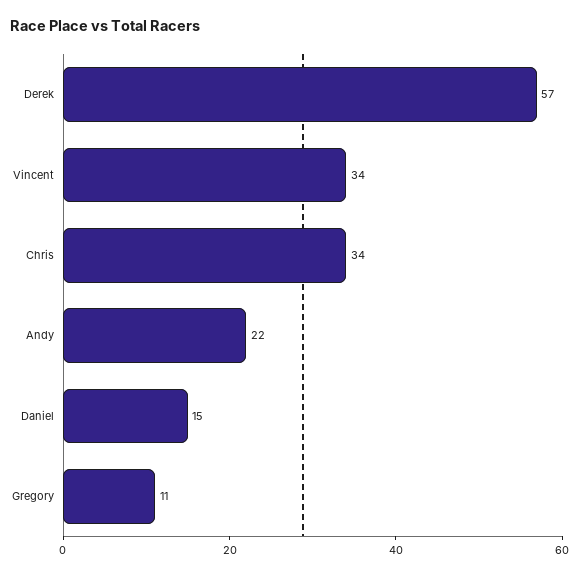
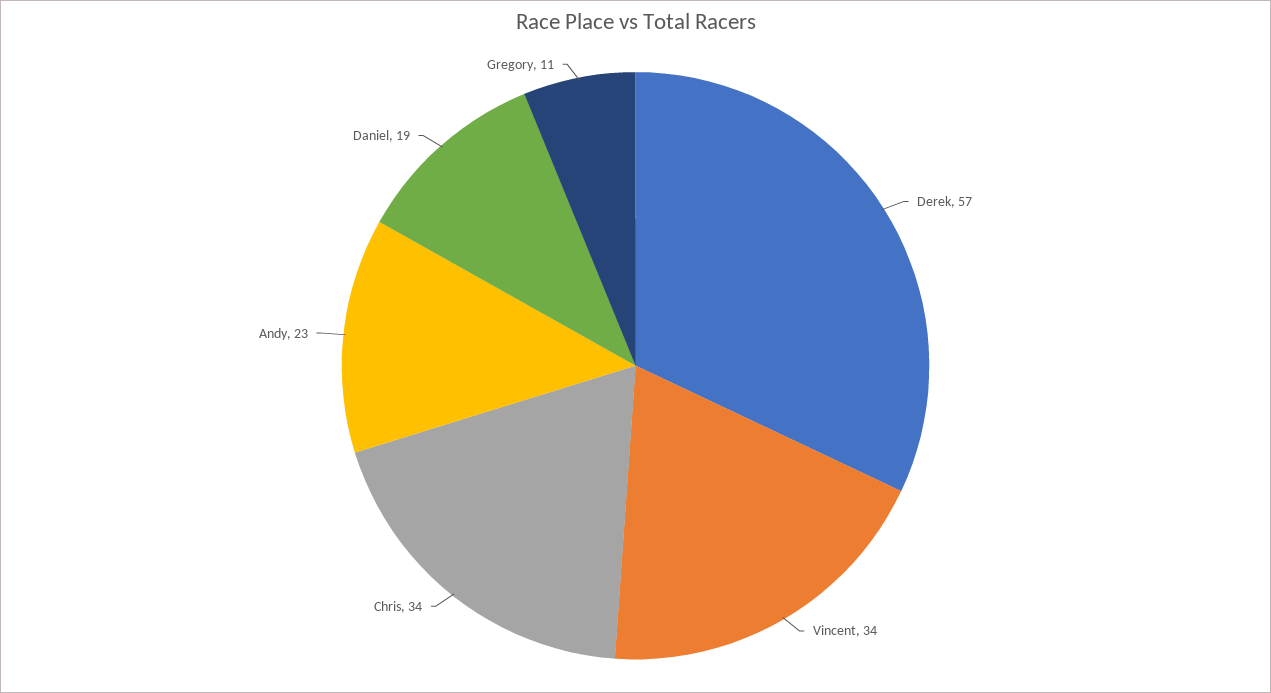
  {
    "Derek": 57,
    "Vincent": 34,
    "Chris": 34,
-   "Andy": 22,
+   "Andy": 23,
-   "Daniel": 15,
+   "Daniel": 19,
    "Gregory": 11
  }

